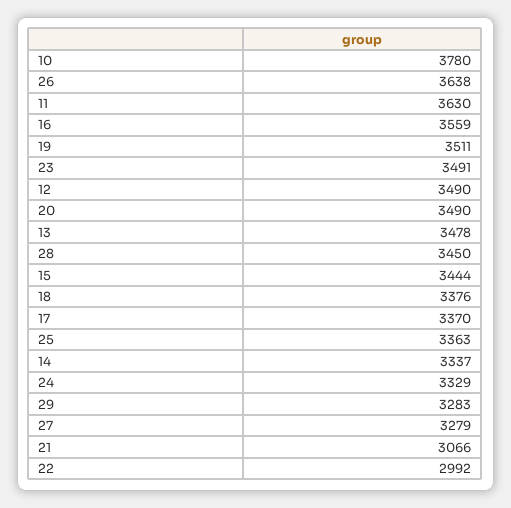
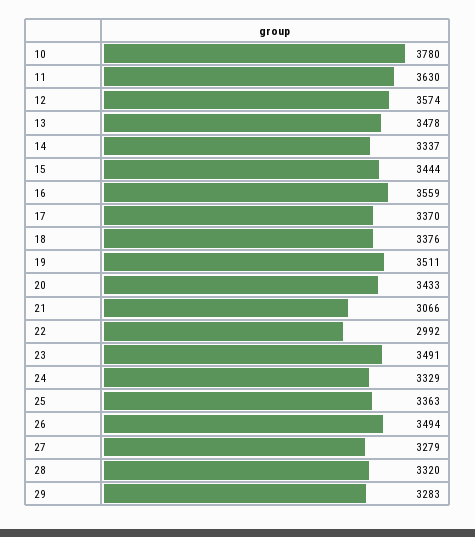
  {
    "10": 3780,
-   "26": 3638,
+   "26": 3494,
    "11": 3630,
    "16": 3559,
    "19": 3511,
    "23": 3491,
-   "12": 3490,
+   "12": 3574,
-   "20": 3490,
+   "20": 3433,
    "13": 3478,
-   "28": 3450,
+   "28": 3320,
    "15": 3444,
    "18": 3376,
    "17": 3370,
    "25": 3363,
    "14": 3337,
    "24": 3329,
    "29": 3283,
    "27": 3279,
    "21": 3066,
    "22": 2992
  }

